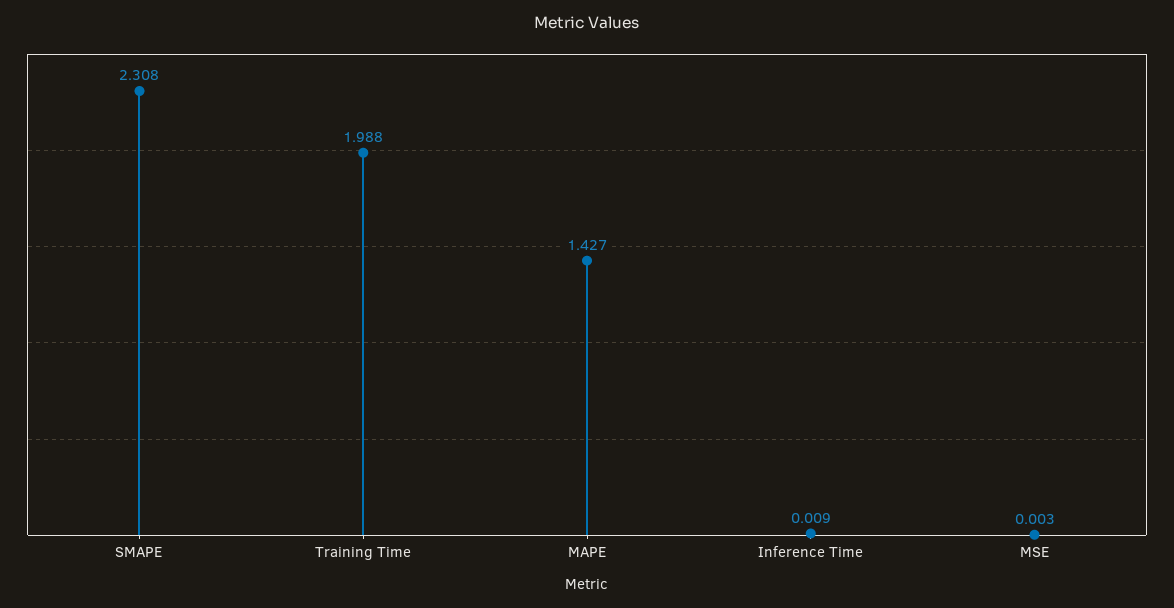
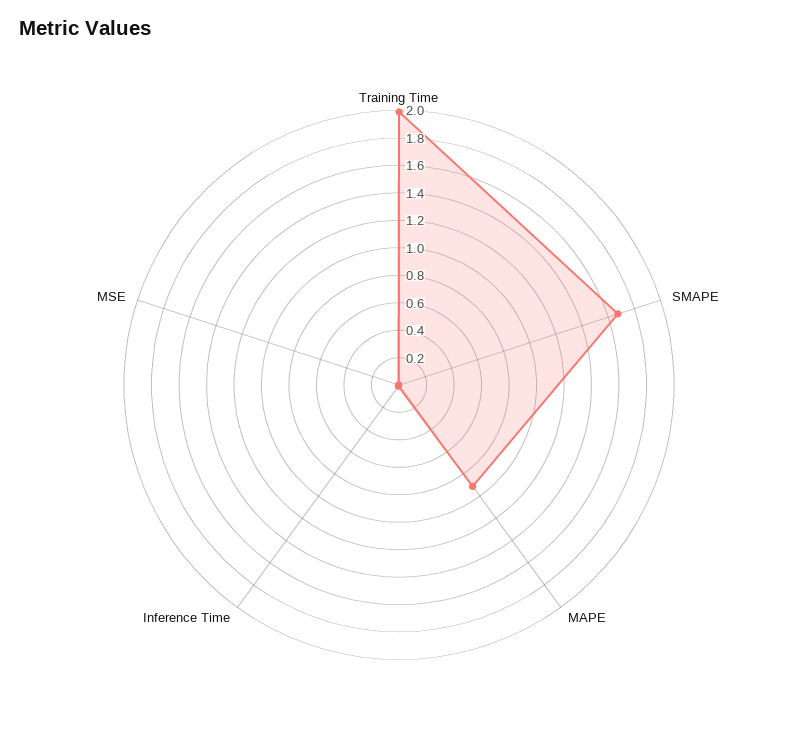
  {
-   "SMAPE": 2.308,
+   "SMAPE": 1.7,
    "Training Time": 1.988,
-   "MAPE": 1.427,
+   "MAPE": 0.9,
    "Inference Time": 0.009,
    "MSE": 0.003
  }

